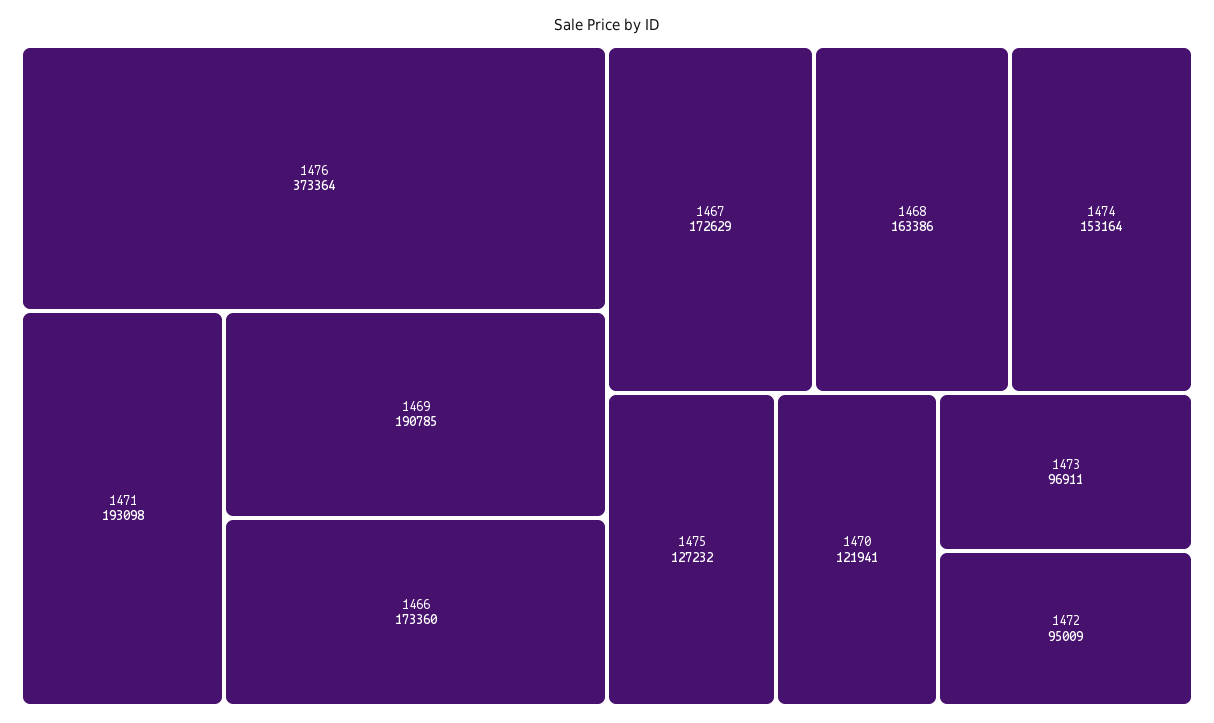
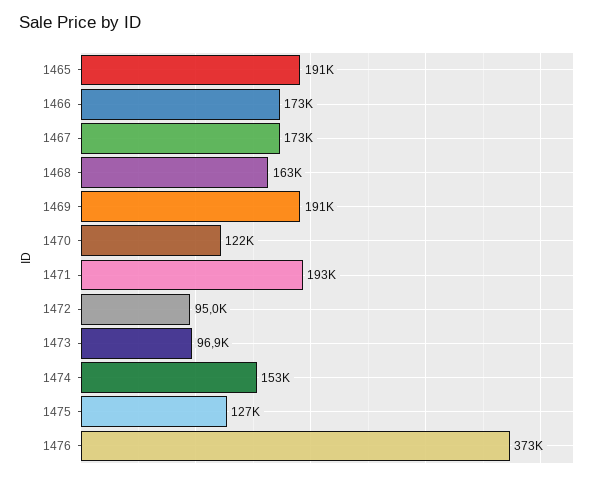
  {
    "1476": 373364,
    "1471": 193098,
    "1469": 190785,
    "1466": 173360,
    "1467": 172629,
    "1468": 163386,
    "1474": 153164,
    "1475": 127232,
    "1470": 121941,
    "1473": 96911,
-   "1472": 95009
+   "1472": 95009,
+   "1465": 191000
  }

